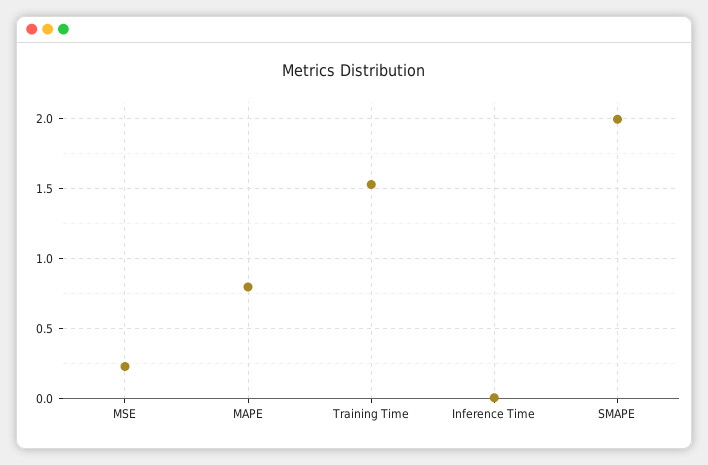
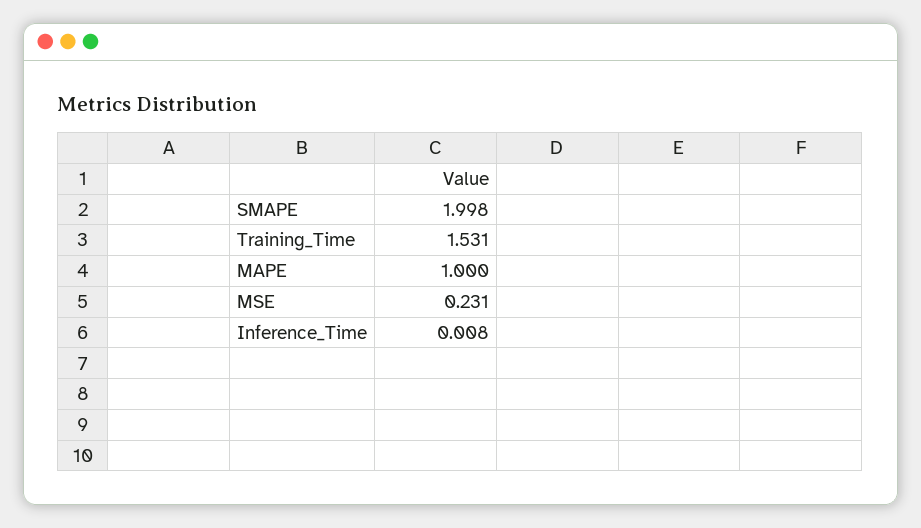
  {
    "MSE": 0.231,
-   "MAPE": 0.8,
+   "MAPE": 1,
    "Training Time": 1.531,
    "Inference Time": 0.008,
    "SMAPE": 1.998
  }

